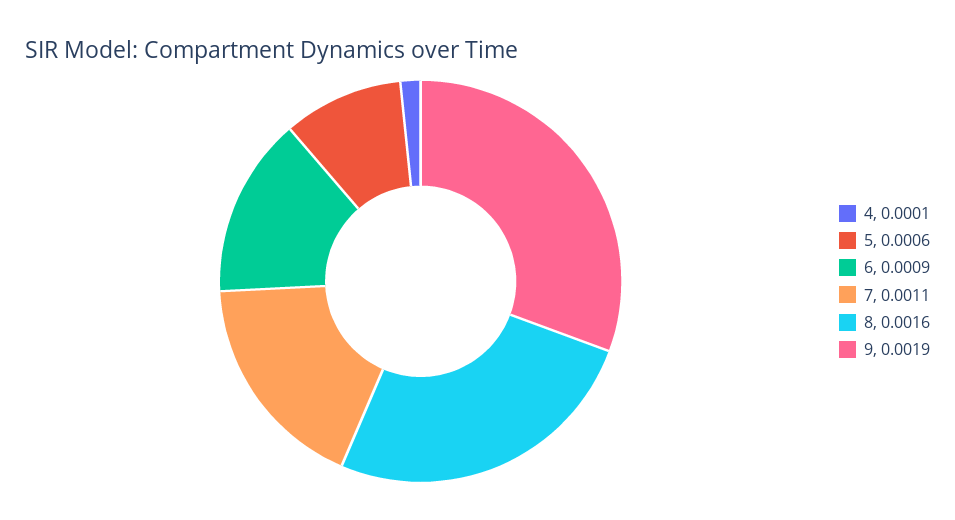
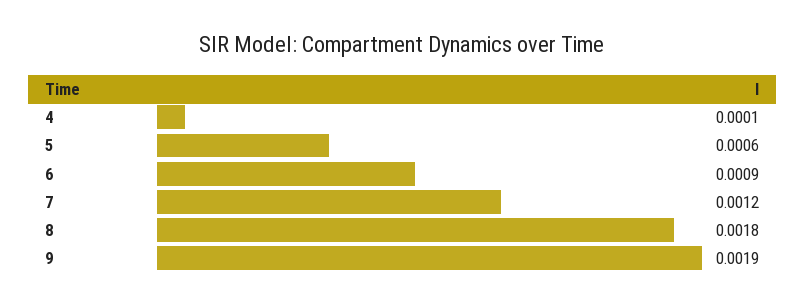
  {
    "4": 0.0001,
    "5": 0.0006,
    "6": 0.0009,
-   "7": 0.0011,
+   "7": 0.0012,
-   "8": 0.0016,
+   "8": 0.0018,
    "9": 0.0019
  }

